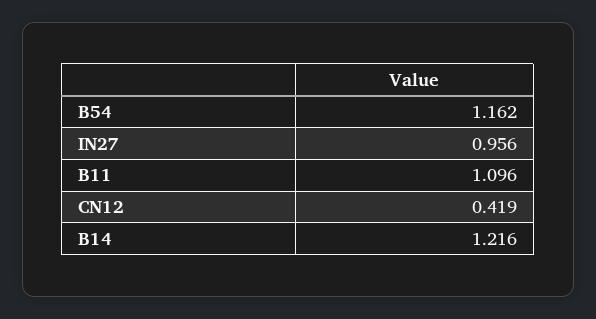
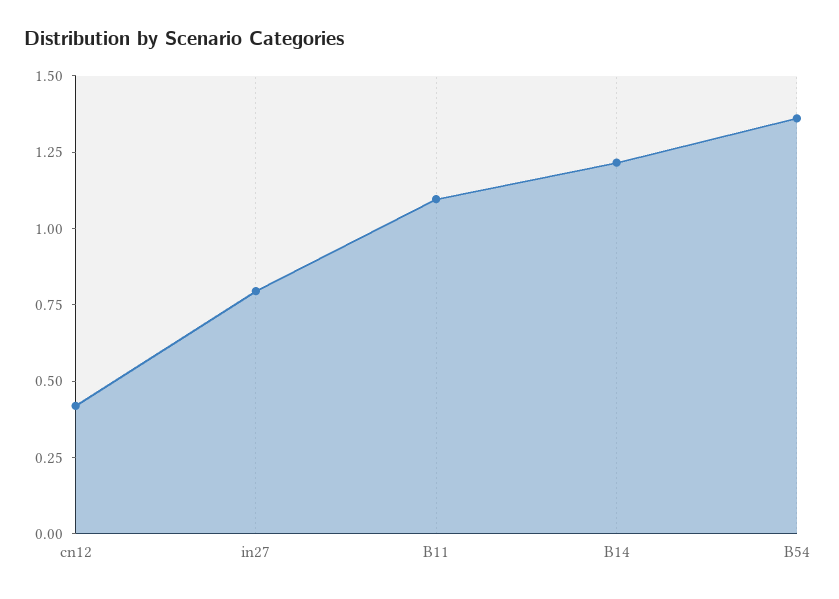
  {
-   "B54": 1.162,
+   "B54": 1.35,
-   "IN27": 0.956,
+   "IN27": 0.8,
    "B11": 1.096,
    "CN12": 0.419,
    "B14": 1.216
  }

